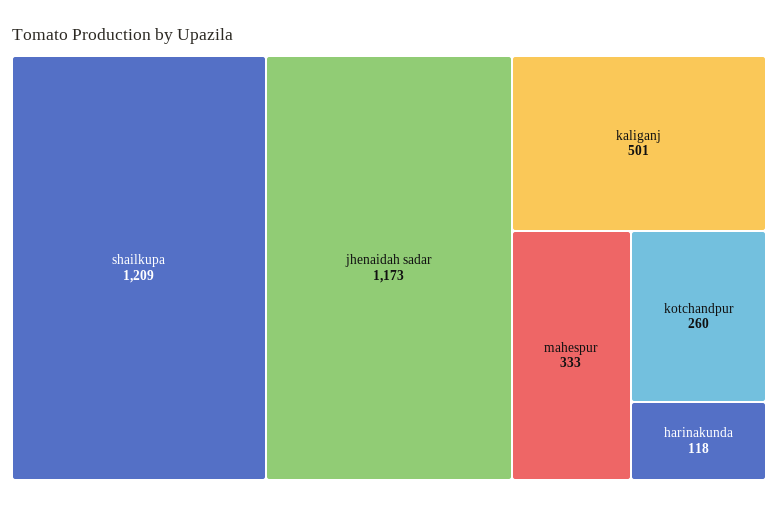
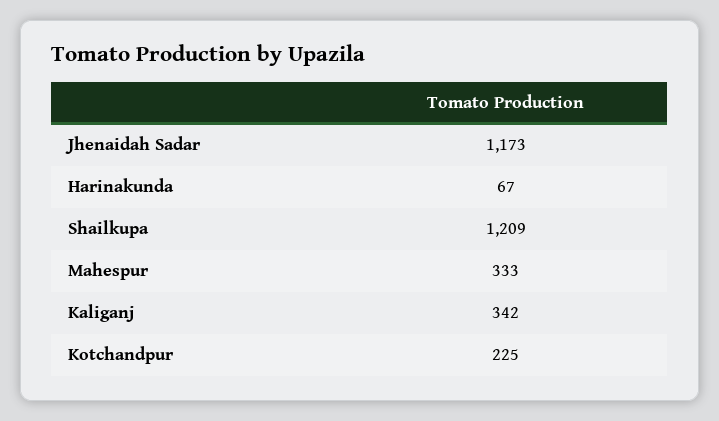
  {
    "shailkupa": 1209,
    "jhenaidah sadar": 1173,
-   "kaliganj": 501,
+   "kaliganj": 342,
    "mahespur": 333,
-   "kotchandpur": 260,
+   "kotchandpur": 225,
-   "harinakunda": 118
+   "harinakunda": 67
  }

